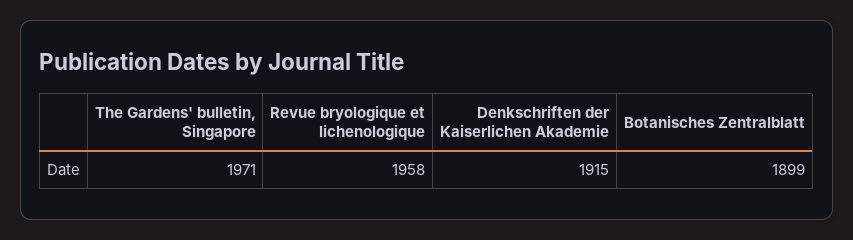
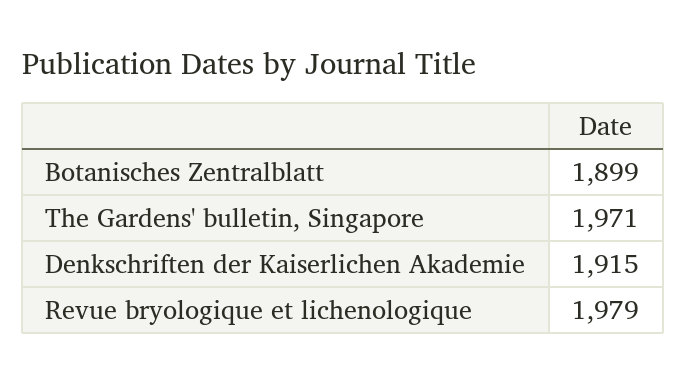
  {
    "The Gardens' bulletin, Singapore": 1971,
-   "Revue bryologique et lichenologique": 1958,
+   "Revue bryologique et lichenologique": 1979,
    "Denkschriften der Kaiserlichen Akademie": 1915,
    "Botanisches Zentralblatt": 1899
  }

